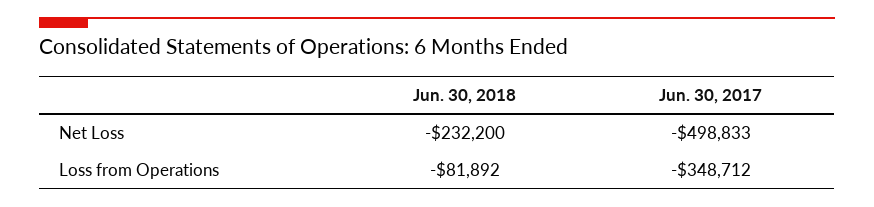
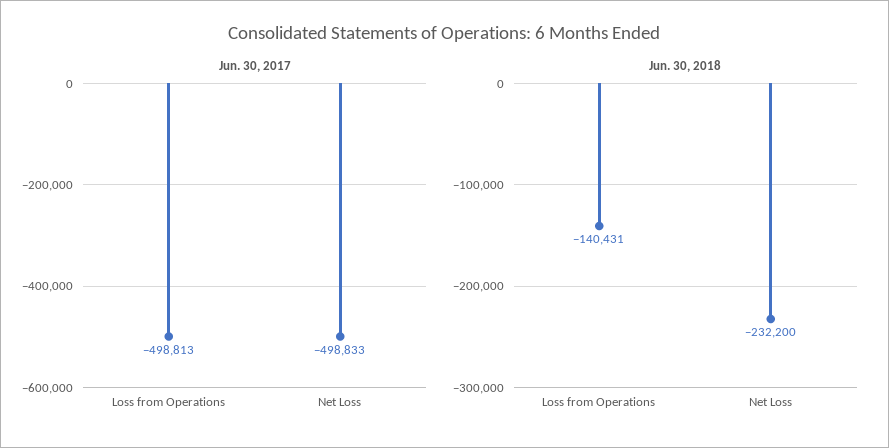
  {
    "Jun. 30, 2018": {
      "Net Loss": -232200,
-     "Loss from Operations": -81892
+     "Loss from Operations": -140431
    },
    "Jun. 30, 2017": {
      "Net Loss": -498833,
-     "Loss from Operations": -348712
+     "Loss from Operations": -498813
    }
  }

